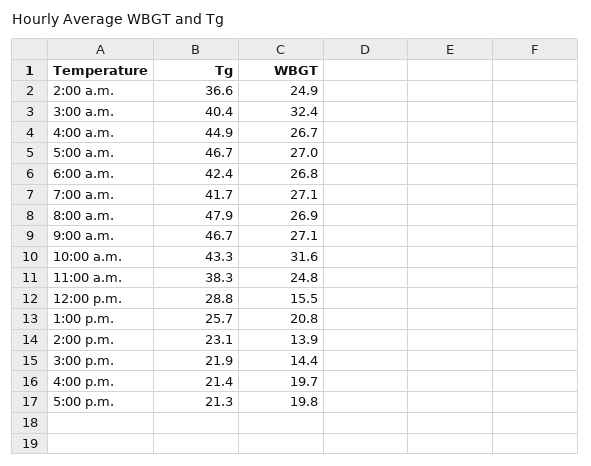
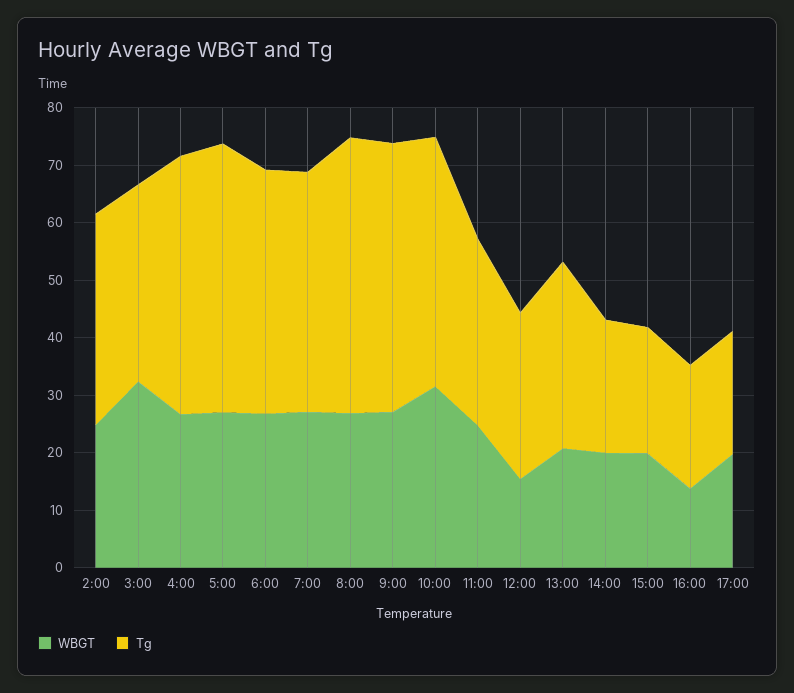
  {
    "Tg": {
      "2:00 a.m.": 36.6,
-     "3:00 a.m.": 40.4,
+     "3:00 a.m.": 34,
      "4:00 a.m.": 44.9,
      "5:00 a.m.": 46.7,
      "6:00 a.m.": 42.4,
      "7:00 a.m.": 41.7,
      "8:00 a.m.": 47.9,
      "9:00 a.m.": 46.7,
      "10:00 a.m.": 43.3,
-     "11:00 a.m.": 38.3,
+     "11:00 a.m.": 32,
      "12:00 p.m.": 28.8,
-     "1:00 p.m.": 25.7,
+     "1:00 p.m.": 32,
      "2:00 p.m.": 23.1,
      "3:00 p.m.": 21.9,
      "4:00 p.m.": 21.4,
      "5:00 p.m.": 21.3
    },
    "WBGT": {
      "2:00 a.m.": 24.9,
      "3:00 a.m.": 32.4,
      "4:00 a.m.": 26.7,
      "5:00 a.m.": 27,
      "6:00 a.m.": 26.8,
      "7:00 a.m.": 27.1,
      "8:00 a.m.": 26.9,
      "9:00 a.m.": 27.1,
      "10:00 a.m.": 31.6,
      "11:00 a.m.": 24.8,
      "12:00 p.m.": 15.5,
      "1:00 p.m.": 20.8,
-     "2:00 p.m.": 13.9,
+     "2:00 p.m.": 20,
-     "3:00 p.m.": 14.4,
+     "3:00 p.m.": 20,
-     "4:00 p.m.": 19.7,
+     "4:00 p.m.": 14,
      "5:00 p.m.": 19.8
    }
  }

